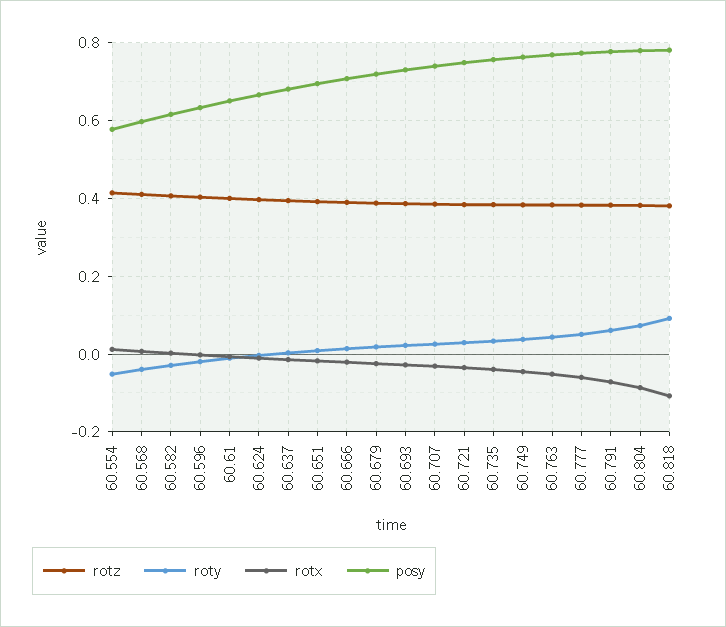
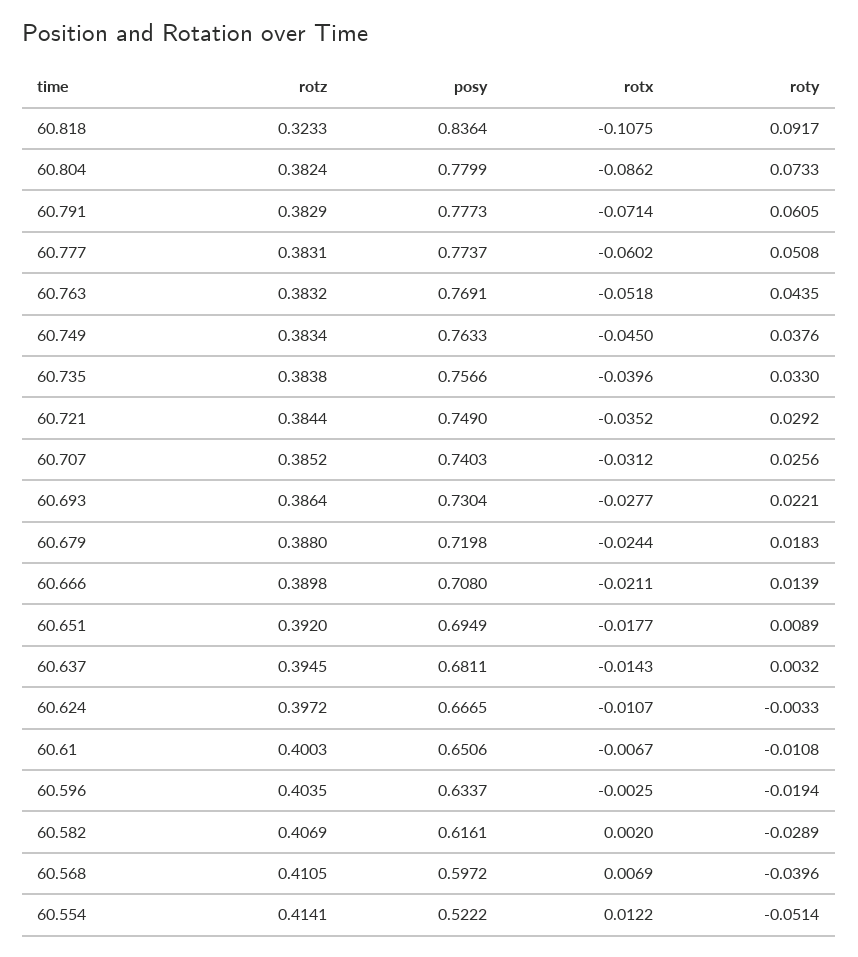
  {
    "rotz": {
      "60.554": 0.4141,
      "60.568": 0.4105,
      "60.582": 0.4069,
      "60.596": 0.4035,
      "60.61": 0.4003,
      "60.624": 0.3972,
      "60.637": 0.3945,
      "60.651": 0.392,
      "60.666": 0.3898,
      "60.679": 0.388,
      "60.693": 0.3864,
      "60.707": 0.3852,
      "60.721": 0.3844,
      "60.735": 0.3838,
      "60.749": 0.3834,
      "60.763": 0.3832,
      "60.777": 0.3831,
      "60.791": 0.3829,
      "60.804": 0.3824,
-     "60.818": 0.38
+     "60.818": 0.3233
    },
    "roty": {
      "60.554": -0.0514,
      "60.568": -0.0396,
      "60.582": -0.0289,
      "60.596": -0.0194,
      "60.61": -0.0108,
      "60.624": -0.0033,
      "60.637": 0.0032,
      "60.651": 0.0089,
      "60.666": 0.0139,
      "60.679": 0.0183,
      "60.693": 0.0221,
      "60.707": 0.0256,
      "60.721": 0.0292,
      "60.735": 0.033,
      "60.749": 0.0376,
      "60.763": 0.0435,
      "60.777": 0.0508,
      "60.791": 0.0605,
      "60.804": 0.0733,
      "60.818": 0.0917
    },
    "rotx": {
      "60.554": 0.0122,
      "60.568": 0.0069,
      "60.582": 0.002,
      "60.596": -0.0025,
      "60.61": -0.0067,
      "60.624": -0.0107,
      "60.637": -0.0143,
      "60.651": -0.0177,
      "60.666": -0.0211,
      "60.679": -0.0244,
      "60.693": -0.0277,
      "60.707": -0.0312,
      "60.721": -0.0352,
      "60.735": -0.0396,
      "60.749": -0.045,
      "60.763": -0.0518,
      "60.777": -0.0602,
      "60.791": -0.0714,
      "60.804": -0.0862,
      "60.818": -0.1075
    },
    "posy": {
-     "60.554": 0.58,
+     "60.554": 0.5222,
      "60.568": 0.5972,
      "60.582": 0.6161,
      "60.596": 0.6337,
      "60.61": 0.6506,
      "60.624": 0.6665,
      "60.637": 0.6811,
      "60.651": 0.6949,
      "60.666": 0.708,
      "60.679": 0.7198,
      "60.693": 0.7304,
      "60.707": 0.7403,
      "60.721": 0.749,
      "60.735": 0.7566,
      "60.749": 0.7633,
      "60.763": 0.7691,
      "60.777": 0.7737,
      "60.791": 0.7773,
      "60.804": 0.7799,
-     "60.818": 0.78
+     "60.818": 0.8364
    }
  }

